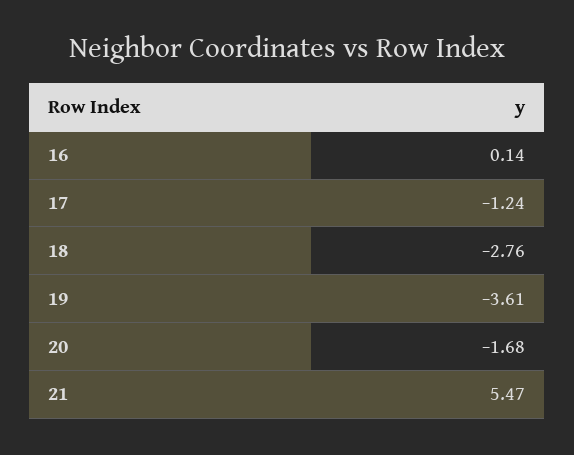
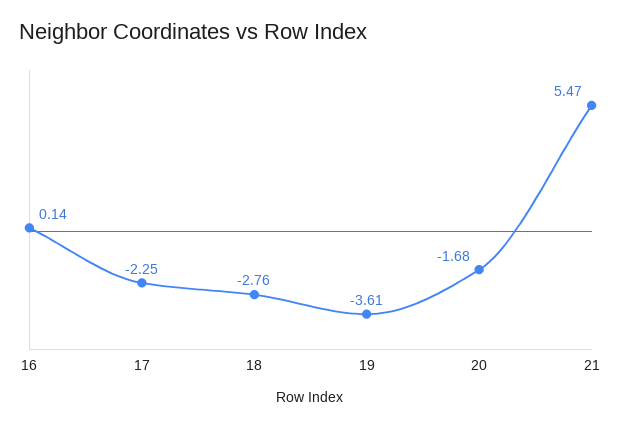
  {
    "16": 0.14,
-   "17": -1.24,
+   "17": -2.25,
    "18": -2.76,
    "19": -3.61,
    "20": -1.68,
    "21": 5.47
  }

